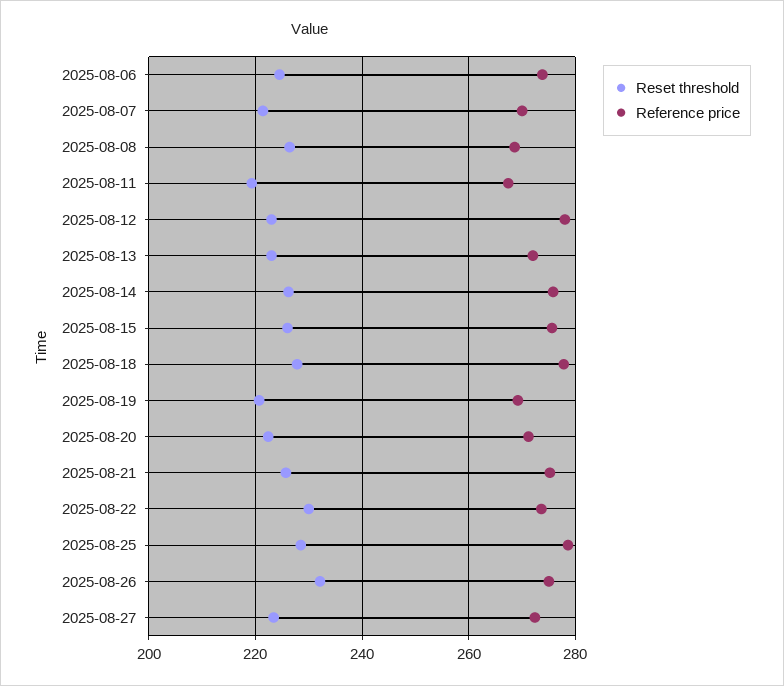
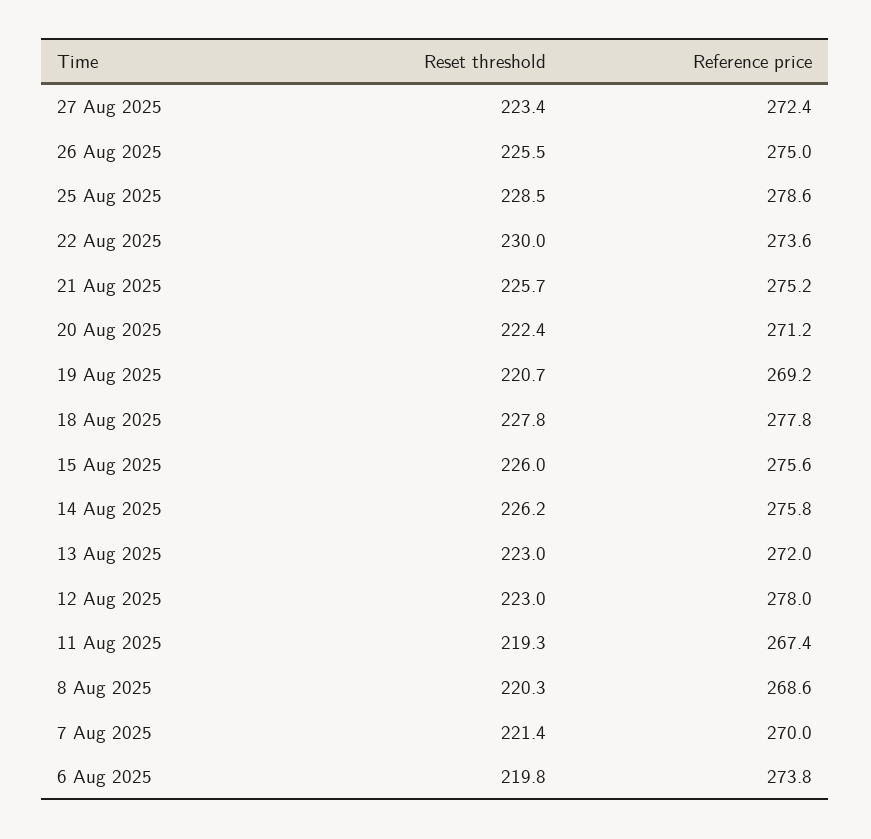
  {
    "Reset threshold": {
-     "2025-08-06": 224,
+     "2025-08-06": 219.8,
      "2025-08-07": 221.4,
-     "2025-08-08": 226,
+     "2025-08-08": 220.3,
      "2025-08-11": 219.3,
      "2025-08-12": 223,
      "2025-08-13": 223,
      "2025-08-14": 226.2,
      "2025-08-15": 226,
      "2025-08-18": 227.8,
      "2025-08-19": 220.7,
      "2025-08-20": 222.4,
      "2025-08-21": 225.7,
      "2025-08-22": 230,
      "2025-08-25": 228.5,
-     "2025-08-26": 232,
+     "2025-08-26": 225.5,
      "2025-08-27": 223.4
    },
    "Reference price": {
      "2025-08-06": 273.8,
      "2025-08-07": 270,
      "2025-08-08": 268.6,
      "2025-08-11": 267.4,
      "2025-08-12": 278,
      "2025-08-13": 272,
      "2025-08-14": 275.8,
      "2025-08-15": 275.6,
      "2025-08-18": 277.8,
      "2025-08-19": 269.2,
      "2025-08-20": 271.2,
      "2025-08-21": 275.2,
      "2025-08-22": 273.6,
      "2025-08-25": 278.6,
      "2025-08-26": 275,
      "2025-08-27": 272.4
    }
  }

